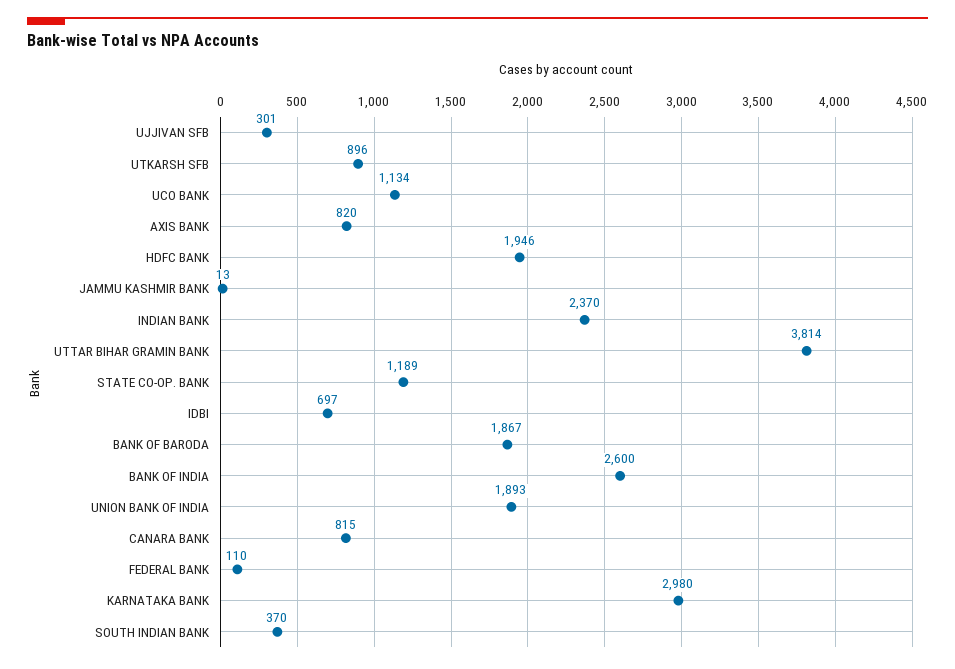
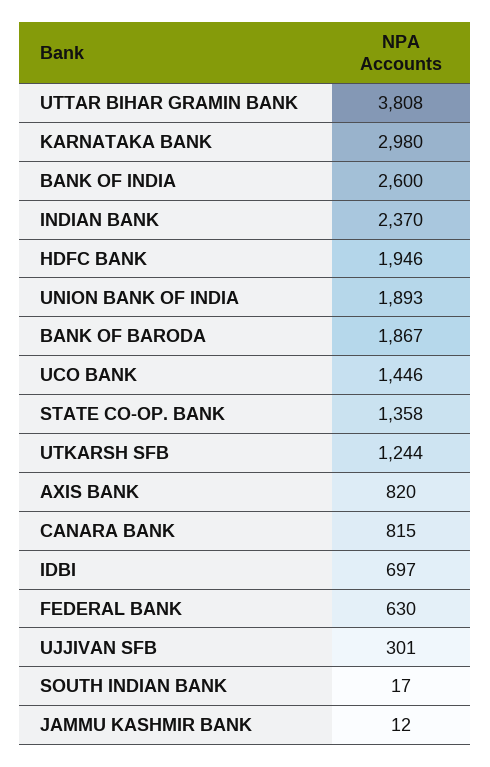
  {
    "UJJIVAN SFB": 301,
-   "UTKARSH SFB": 896,
+   "UTKARSH SFB": 1244,
-   "UCO BANK": 1134,
+   "UCO BANK": 1446,
    "AXIS BANK": 820,
    "HDFC BANK": 1946,
-   "JAMMU KASHMIR BANK": 13,
+   "JAMMU KASHMIR BANK": 12,
    "INDIAN BANK": 2370,
-   "UTTAR BIHAR GRAMIN BANK": 3814,
+   "UTTAR BIHAR GRAMIN BANK": 3808,
-   "STATE CO-OP. BANK": 1189,
+   "STATE CO-OP. BANK": 1358,
    "IDBI": 697,
    "BANK OF BARODA": 1867,
    "BANK OF INDIA": 2600,
    "UNION BANK OF INDIA": 1893,
    "CANARA BANK": 815,
-   "FEDERAL BANK": 110,
+   "FEDERAL BANK": 630,
    "KARNATAKA BANK": 2980,
-   "SOUTH INDIAN BANK": 370
+   "SOUTH INDIAN BANK": 17
  }

